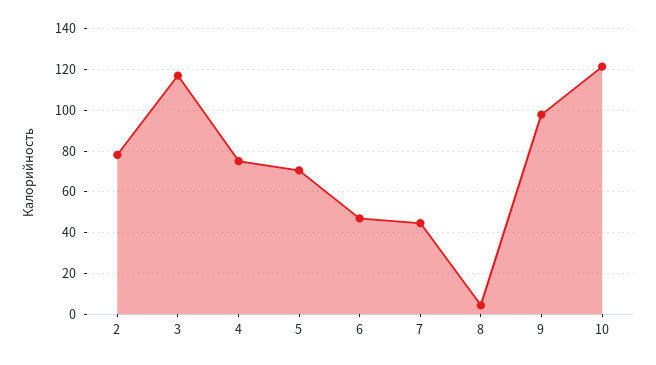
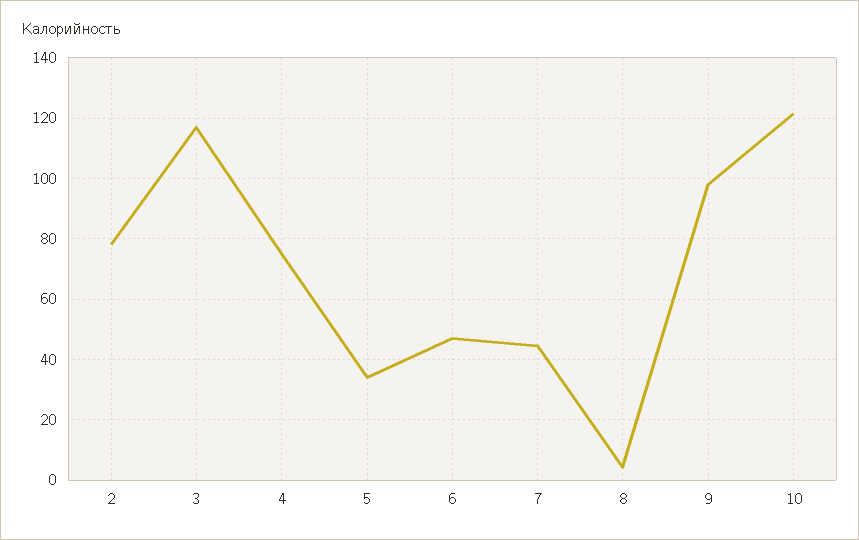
  {
    "2": 78,
    "3": 118,
    "4": 76,
-   "5": 70,
+   "5": 34,
    "6": 48,
    "7": 44,
    "8": 4,
    "9": 98,
    "10": 122
  }

